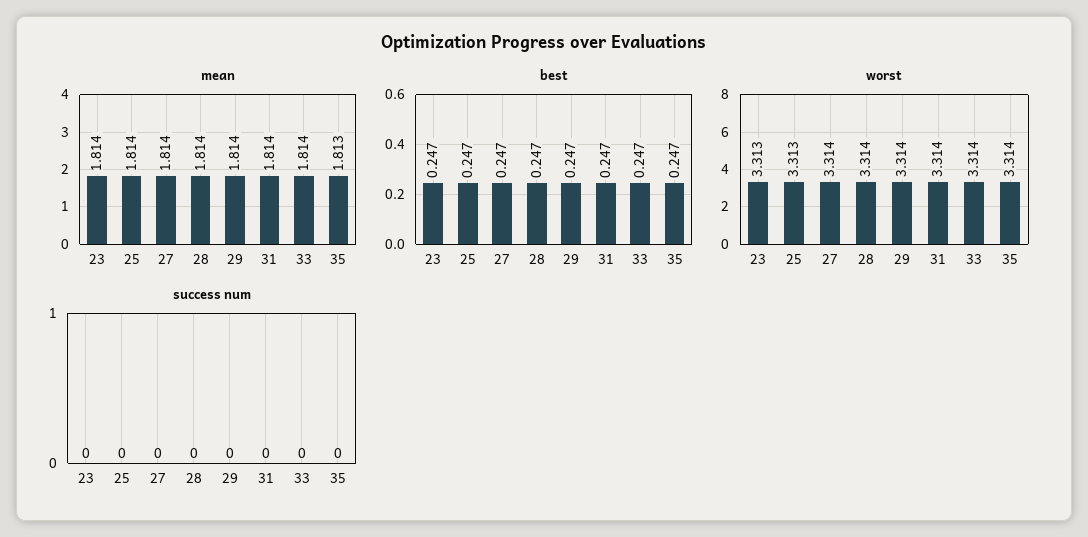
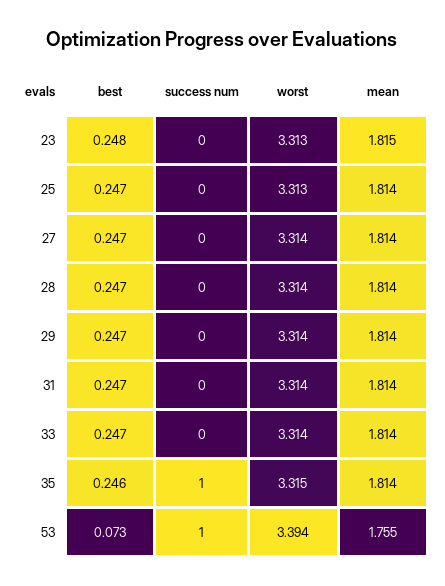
  {
    "mean": {
-     "23": 1.814,
+     "23": 1.815,
      "25": 1.814,
      "27": 1.814,
      "28": 1.814,
      "29": 1.814,
      "31": 1.814,
      "33": 1.814,
-     "35": 1.813
+     "35": 1.814,
+     "53": 1.755
    },
    "best": {
-     "23": 0.247,
+     "23": 0.248,
      "25": 0.247,
      "27": 0.247,
      "28": 0.247,
      "29": 0.247,
      "31": 0.247,
      "33": 0.247,
-     "35": 0.247
+     "35": 0.246,
+     "53": 0.073
    },
    "worst": {
      "23": 3.313,
      "25": 3.313,
      "27": 3.314,
      "28": 3.314,
      "29": 3.314,
      "31": 3.314,
      "33": 3.314,
-     "35": 3.314
+     "35": 3.315,
+     "53": 3.394
    },
    "success num": {
      "23": 0,
      "25": 0,
      "27": 0,
      "28": 0,
      "29": 0,
      "31": 0,
      "33": 0,
-     "35": 0
+     "35": 1,
+     "53": 1
    }
  }

